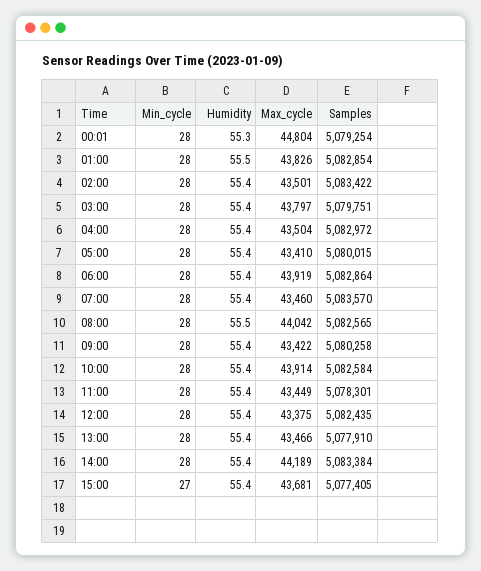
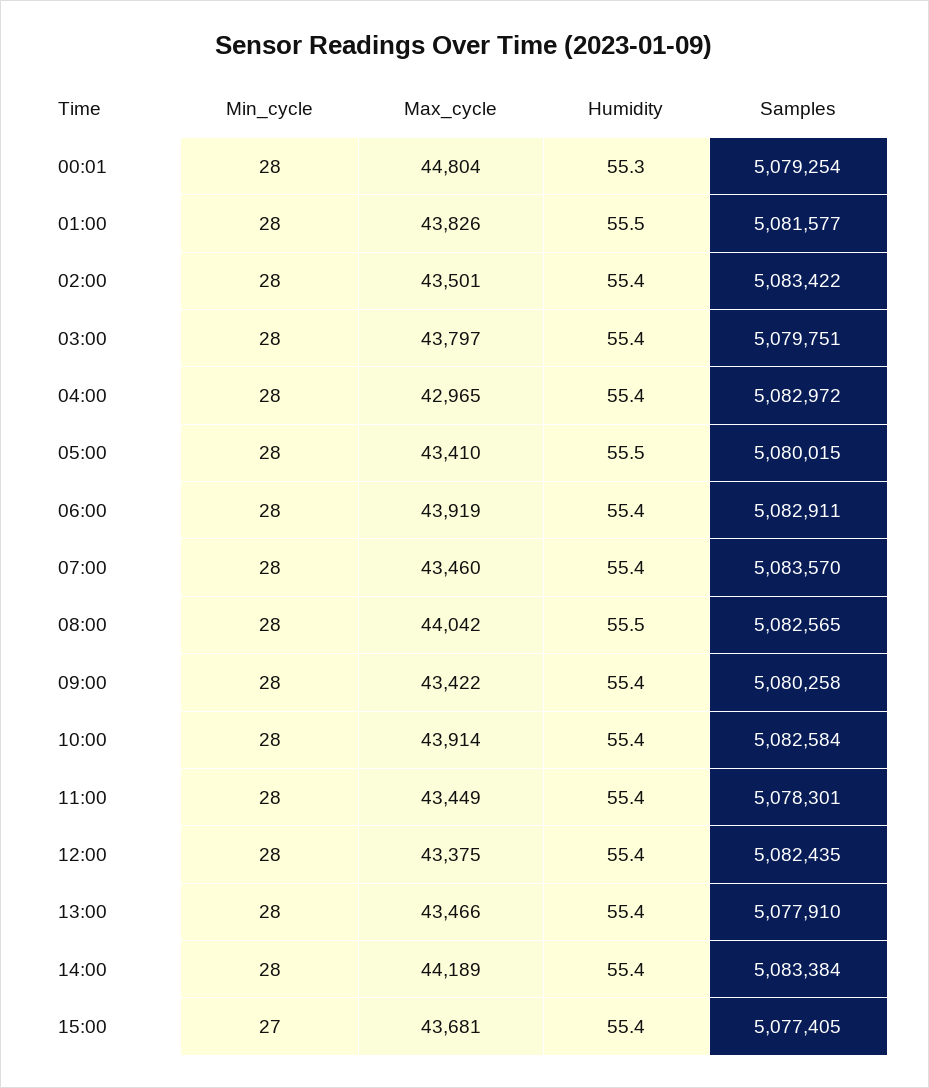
  {
    "Min_cycle": {
      "00:01": 28,
      "01:00": 28,
      "02:00": 28,
      "03:00": 28,
      "04:00": 28,
      "05:00": 28,
      "06:00": 28,
      "07:00": 28,
      "08:00": 28,
      "09:00": 28,
      "10:00": 28,
      "11:00": 28,
      "12:00": 28,
      "13:00": 28,
      "14:00": 28,
      "15:00": 27
    },
    "Humidity": {
      "00:01": 55.3,
      "01:00": 55.5,
      "02:00": 55.4,
      "03:00": 55.4,
      "04:00": 55.4,
-     "05:00": 55.4,
+     "05:00": 55.5,
      "06:00": 55.4,
      "07:00": 55.4,
      "08:00": 55.5,
      "09:00": 55.4,
      "10:00": 55.4,
      "11:00": 55.4,
      "12:00": 55.4,
      "13:00": 55.4,
      "14:00": 55.4,
      "15:00": 55.4
    },
    "Max_cycle": {
      "00:01": 44804,
      "01:00": 43826,
      "02:00": 43501,
      "03:00": 43797,
-     "04:00": 43504,
+     "04:00": 42965,
      "05:00": 43410,
      "06:00": 43919,
      "07:00": 43460,
      "08:00": 44042,
      "09:00": 43422,
      "10:00": 43914,
      "11:00": 43449,
      "12:00": 43375,
      "13:00": 43466,
      "14:00": 44189,
      "15:00": 43681
    },
    "Samples": {
      "00:01": 5079254,
-     "01:00": 5082854,
+     "01:00": 5081577,
      "02:00": 5083422,
      "03:00": 5079751,
      "04:00": 5082972,
      "05:00": 5080015,
-     "06:00": 5082864,
+     "06:00": 5082911,
      "07:00": 5083570,
      "08:00": 5082565,
      "09:00": 5080258,
      "10:00": 5082584,
      "11:00": 5078301,
      "12:00": 5082435,
      "13:00": 5077910,
      "14:00": 5083384,
      "15:00": 5077405
    }
  }

